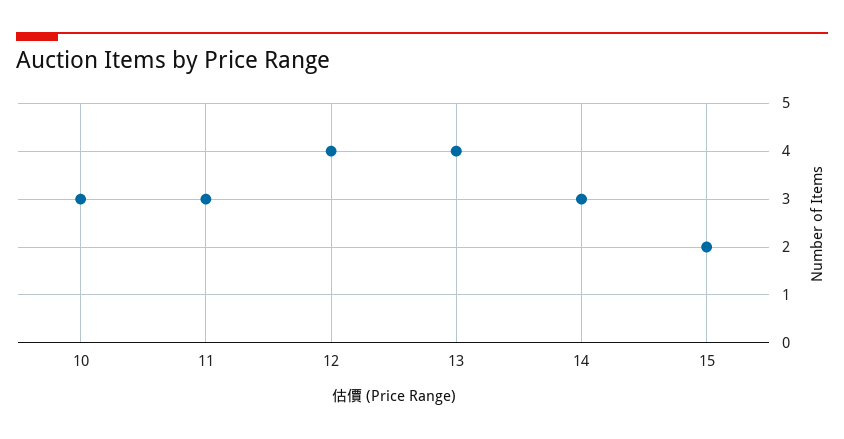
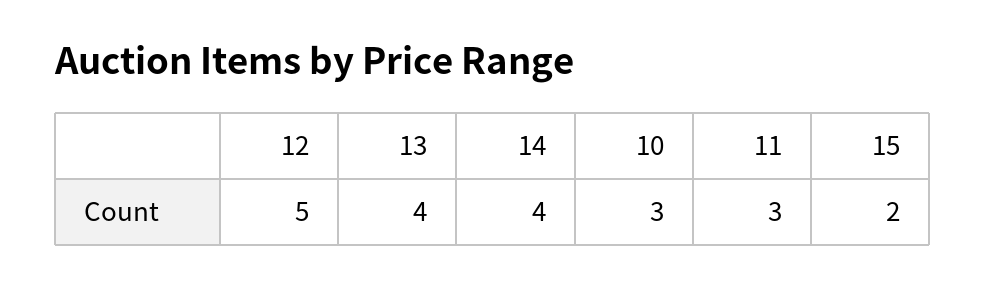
  {
    "10": 3,
    "11": 3,
-   "12": 4,
+   "12": 5,
    "13": 4,
-   "14": 3,
+   "14": 4,
    "15": 2
  }

